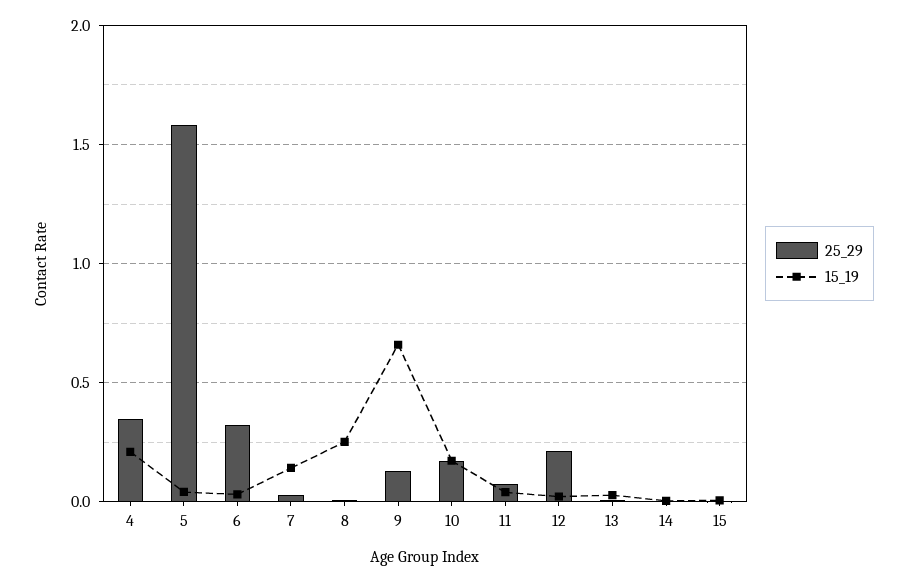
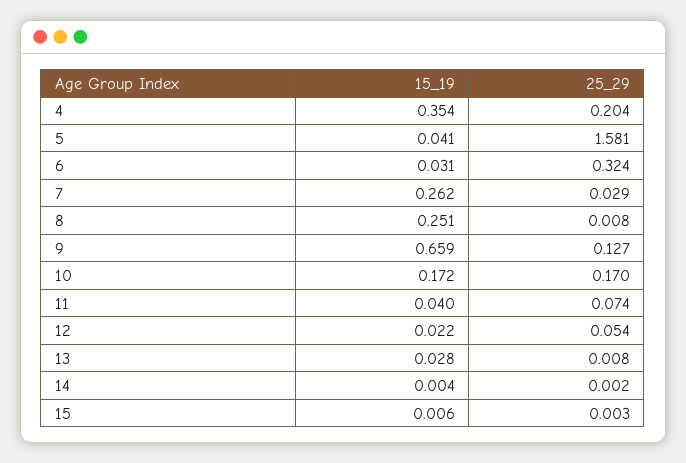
  {
    "25_29": {
-     "4": 0.35,
+     "4": 0.204,
      "5": 1.581,
      "6": 0.324,
      "7": 0.029,
      "8": 0.008,
      "9": 0.127,
      "10": 0.17,
      "11": 0.074,
-     "12": 0.2,
+     "12": 0.054,
      "13": 0.008,
      "14": 0.002,
      "15": 0.003
    },
    "15_19": {
-     "4": 0.2,
+     "4": 0.354,
      "5": 0.041,
      "6": 0.031,
-     "7": 0.15,
+     "7": 0.262,
      "8": 0.251,
      "9": 0.659,
      "10": 0.172,
      "11": 0.04,
      "12": 0.022,
      "13": 0.028,
      "14": 0.004,
      "15": 0.006
    }
  }

